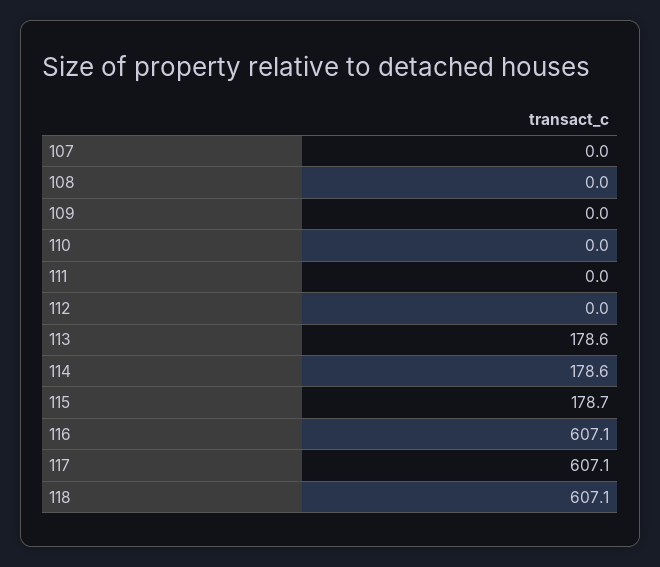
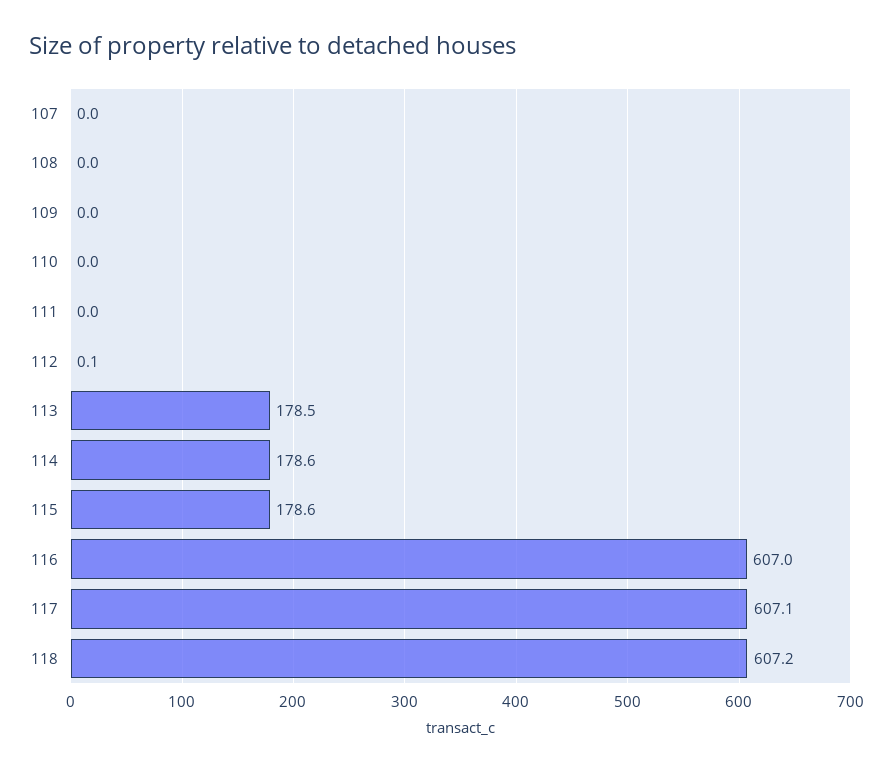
  {
    "107": 0,
    "108": 0,
    "109": 0,
    "110": 0,
    "111": 0,
-   "112": 0,
+   "112": 0.1,
-   "113": 178.6,
+   "113": 178.5,
    "114": 178.6,
-   "115": 178.7,
+   "115": 178.6,
-   "116": 607.1,
+   "116": 607,
    "117": 607.1,
-   "118": 607.1
+   "118": 607.2
  }

